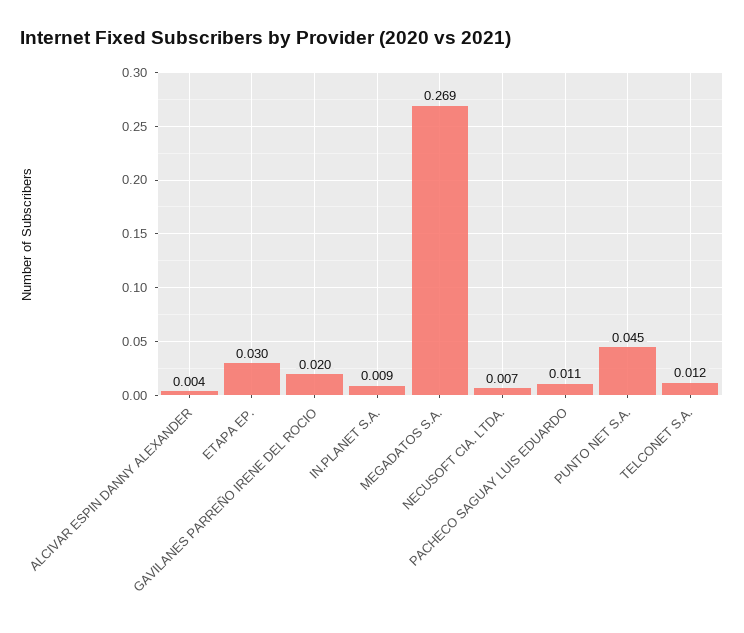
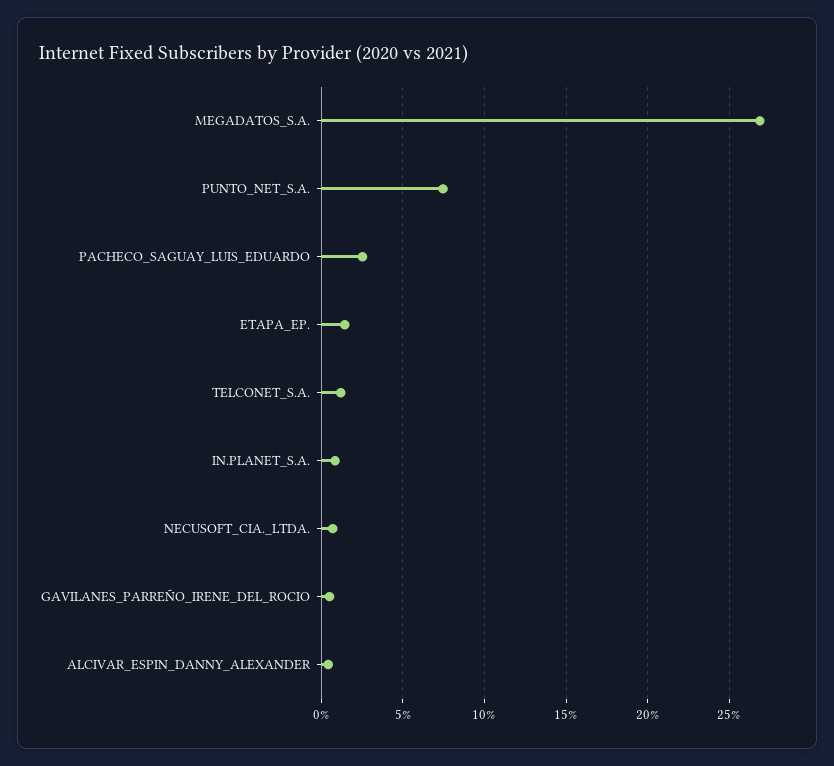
  {
    "ALCIVAR ESPIN DANNY ALEXANDER": 0.004,
-   "ETAPA EP.": 0.03,
+   "ETAPA EP.": 0.015,
-   "GAVILANES PARREÑO IRENE DEL ROCIO": 0.02,
+   "GAVILANES PARREÑO IRENE DEL ROCIO": 0.005,
    "IN.PLANET S.A.": 0.009,
    "MEGADATOS S.A.": 0.269,
    "NECUSOFT CIA. LTDA.": 0.007,
-   "PACHECO SAGUAY LUIS EDUARDO": 0.011,
+   "PACHECO SAGUAY LUIS EDUARDO": 0.025,
-   "PUNTO NET S.A.": 0.045,
+   "PUNTO NET S.A.": 0.075,
    "TELCONET S.A.": 0.012
  }

